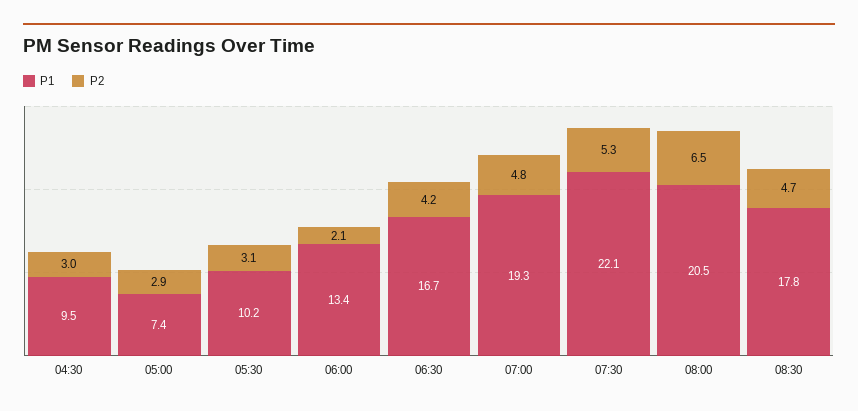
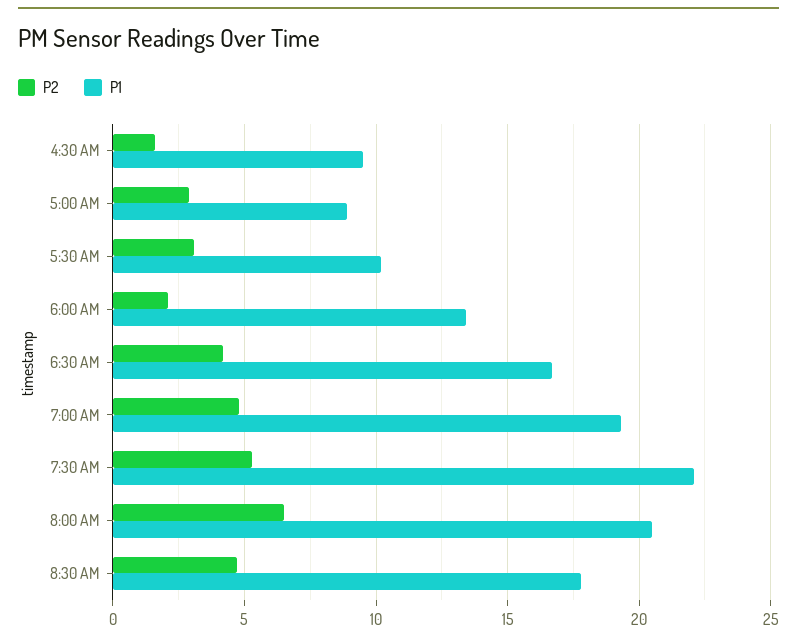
  {
    "P1": {
      "04:30": 9.5,
-     "05:00": 7.4,
+     "05:00": 9,
      "05:30": 10.2,
      "06:00": 13.4,
      "06:30": 16.7,
      "07:00": 19.3,
      "07:30": 22.1,
      "08:00": 20.5,
      "08:30": 17.8
    },
    "P2": {
-     "04:30": 3,
+     "04:30": 1.5,
      "05:00": 2.9,
      "05:30": 3.1,
      "06:00": 2.1,
      "06:30": 4.2,
      "07:00": 4.8,
      "07:30": 5.3,
      "08:00": 6.5,
      "08:30": 4.7
    }
  }

